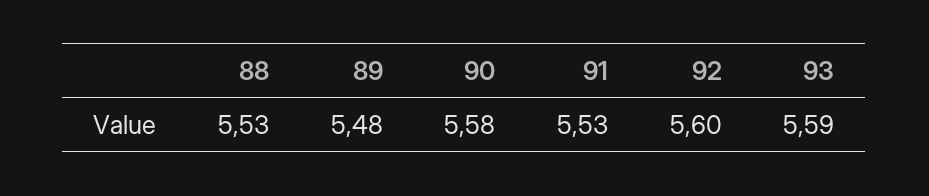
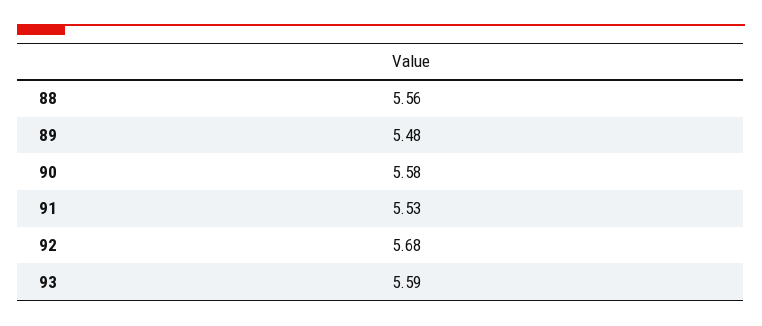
  {
-   "88": 5.53,
+   "88": 5.56,
    "89": 5.48,
    "90": 5.58,
    "91": 5.53,
-   "92": 5.6,
+   "92": 5.68,
    "93": 5.59
  }

